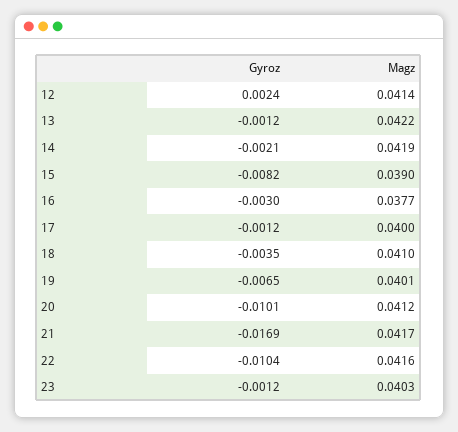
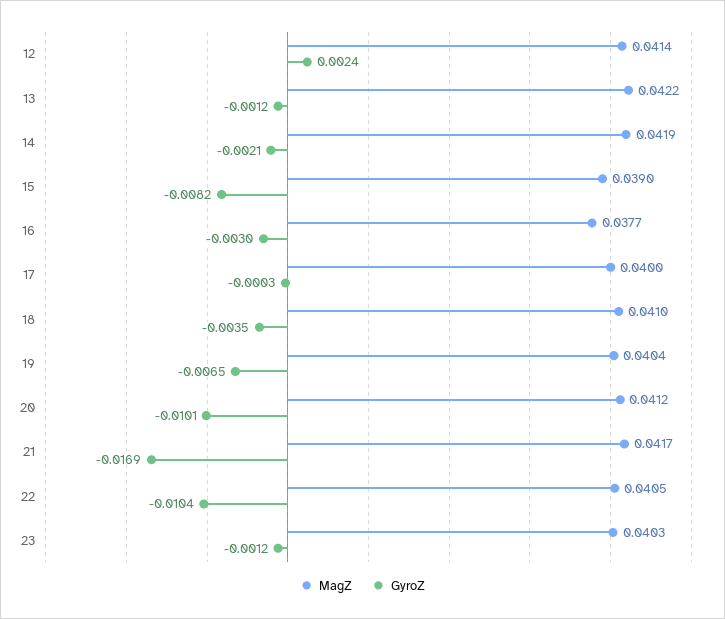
  {
    "Gyroz": {
      "12": 0.0024,
      "13": -0.0012,
      "14": -0.0021,
      "15": -0.0082,
      "16": -0.003,
-     "17": -0.0012,
+     "17": -0.0003,
      "18": -0.0035,
      "19": -0.0065,
      "20": -0.0101,
      "21": -0.0169,
      "22": -0.0104,
      "23": -0.0012
    },
    "Magz": {
      "12": 0.0414,
      "13": 0.0422,
      "14": 0.0419,
      "15": 0.039,
      "16": 0.0377,
      "17": 0.04,
      "18": 0.041,
-     "19": 0.0401,
+     "19": 0.0404,
      "20": 0.0412,
      "21": 0.0417,
-     "22": 0.0416,
+     "22": 0.0405,
      "23": 0.0403
    }
  }

